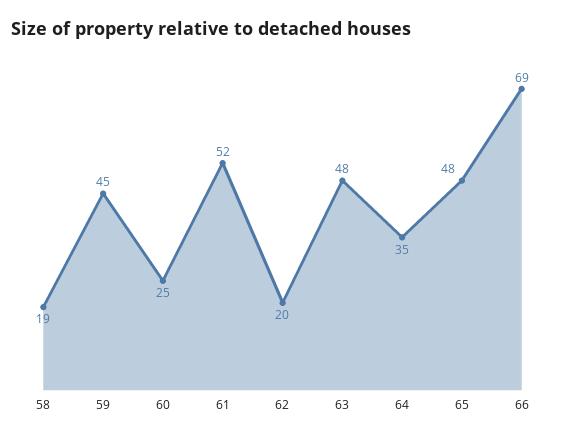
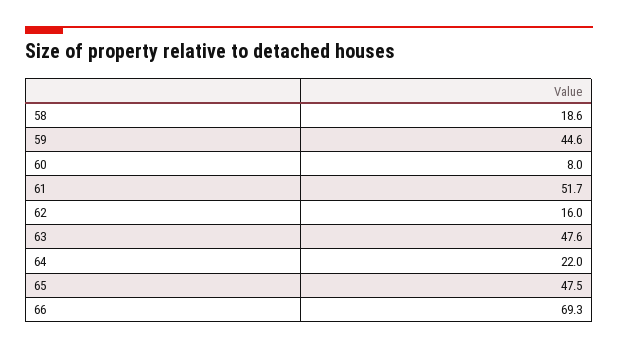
  {
    "58": 18.6,
    "59": 44.6,
-   "60": 25,
+   "60": 8,
    "61": 51.7,
-   "62": 20,
+   "62": 16,
    "63": 47.6,
-   "64": 35,
+   "64": 22,
    "65": 47.5,
    "66": 69.3
  }

